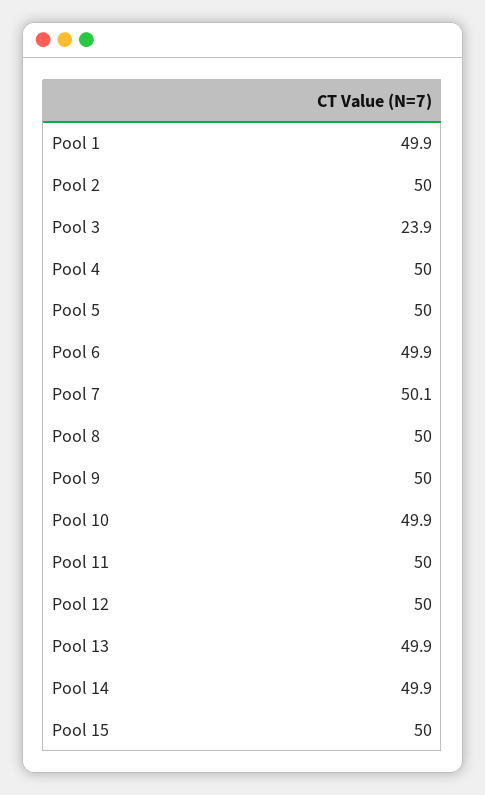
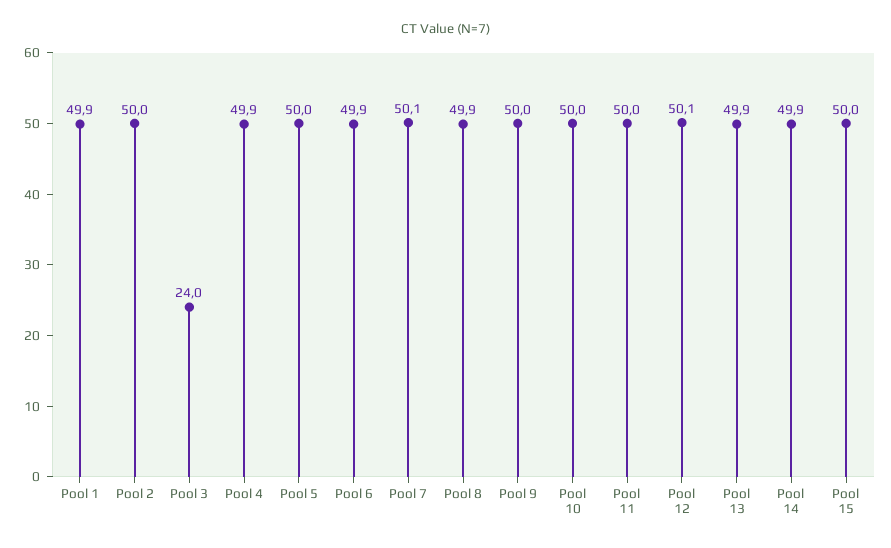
  {
    "Pool 1": 49.9,
    "Pool 2": 50,
-   "Pool 3": 23.9,
+   "Pool 3": 24,
-   "Pool 4": 50,
+   "Pool 4": 49.9,
    "Pool 5": 50,
    "Pool 6": 49.9,
    "Pool 7": 50.1,
-   "Pool 8": 50,
+   "Pool 8": 49.9,
    "Pool 9": 50,
-   "Pool 10": 49.9,
+   "Pool 10": 50,
    "Pool 11": 50,
-   "Pool 12": 50,
+   "Pool 12": 50.1,
    "Pool 13": 49.9,
    "Pool 14": 49.9,
    "Pool 15": 50
  }

